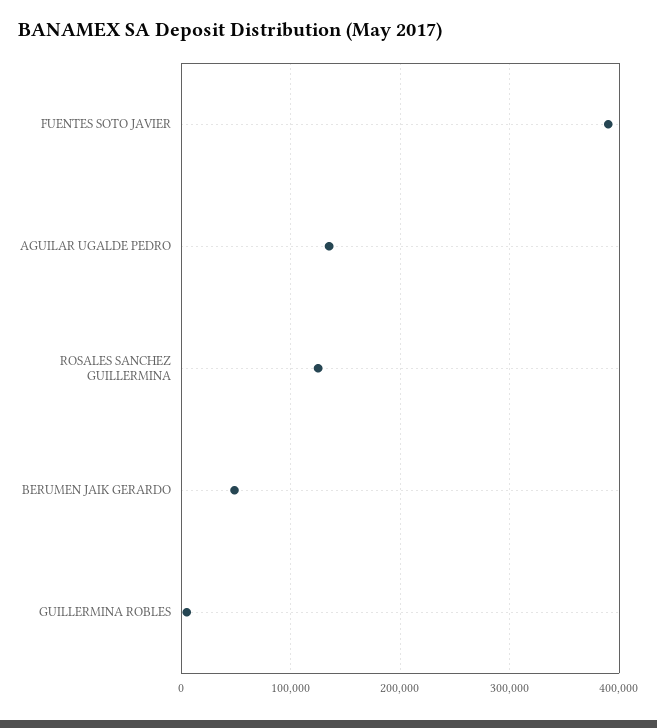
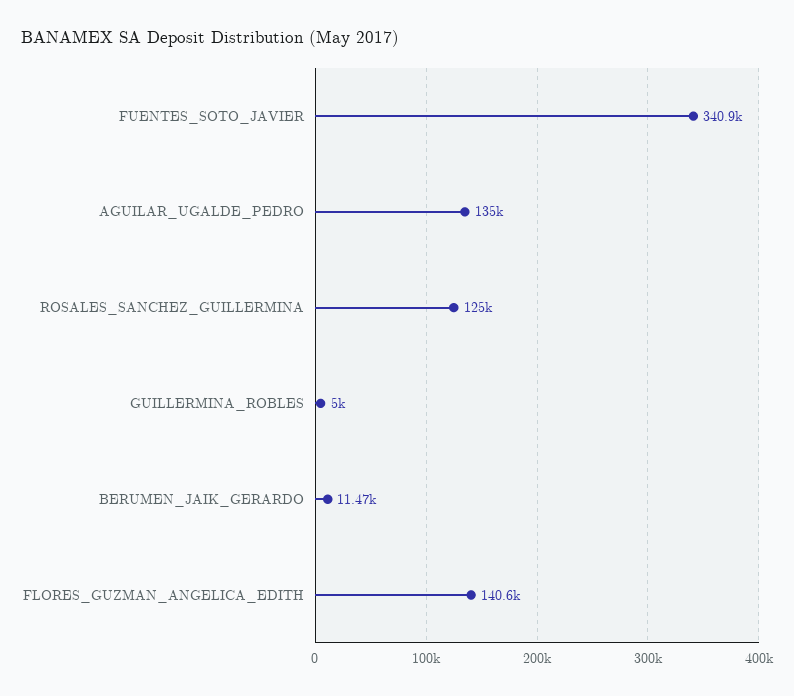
  {
-   "FUENTES SOTO JAVIER": 390000,
+   "FUENTES SOTO JAVIER": 340900,
    "AGUILAR UGALDE PEDRO": 135000,
    "ROSALES SANCHEZ GUILLERMINA": 125000,
-   "BERUMEN JAIK GERARDO": 50000,
+   "BERUMEN JAIK GERARDO": 11470,
-   "GUILLERMINA ROBLES": 5000
+   "GUILLERMINA ROBLES": 5000,
+   "FLORES_GUZMAN_ANGELICA_EDITH": 140600
  }

